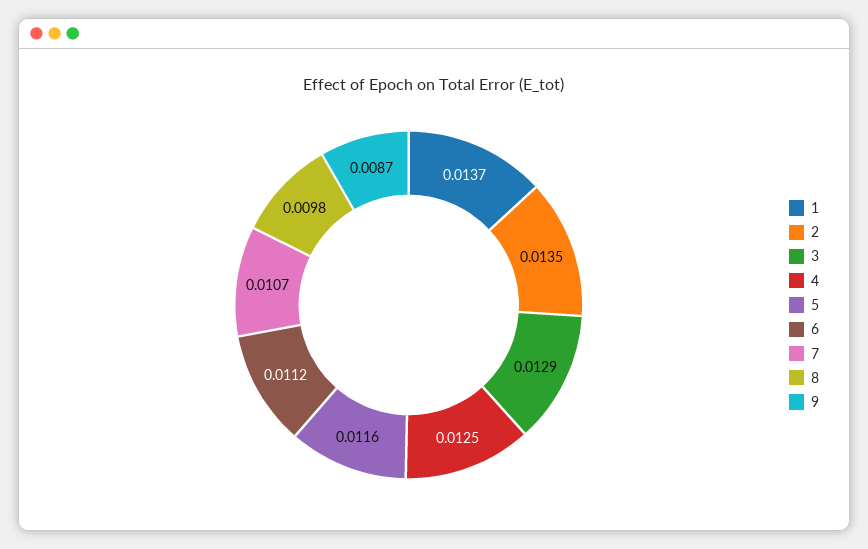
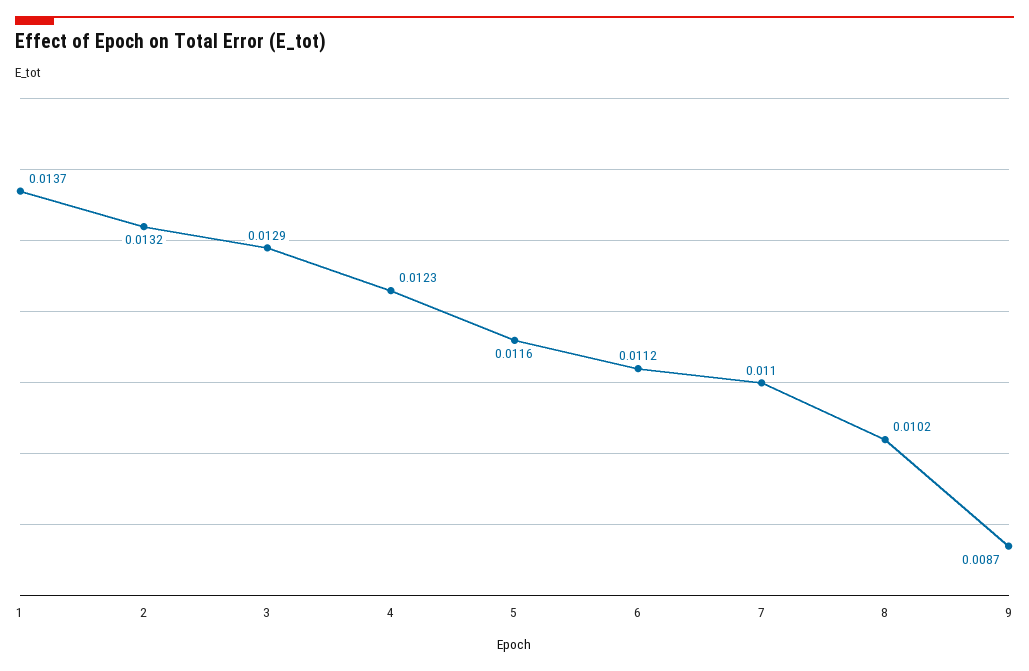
  {
    "1": 0.0137,
-   "2": 0.0135,
+   "2": 0.0132,
    "3": 0.0129,
-   "4": 0.0125,
+   "4": 0.0123,
    "5": 0.0116,
    "6": 0.0112,
-   "7": 0.0107,
+   "7": 0.011,
-   "8": 0.0098,
+   "8": 0.0102,
    "9": 0.0087
  }

